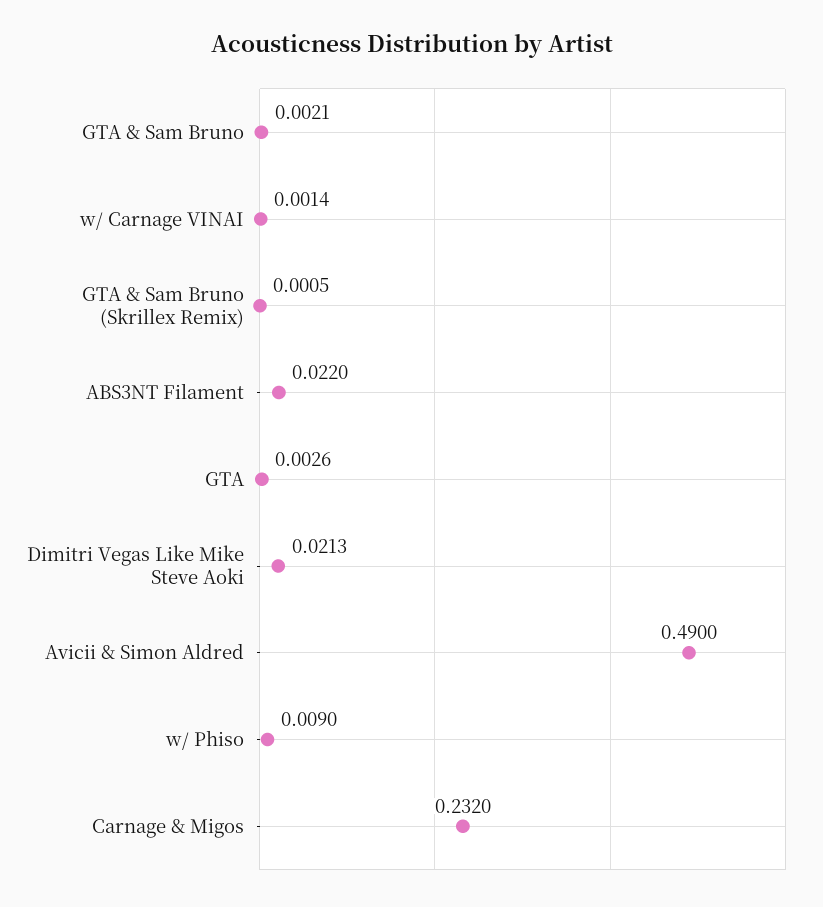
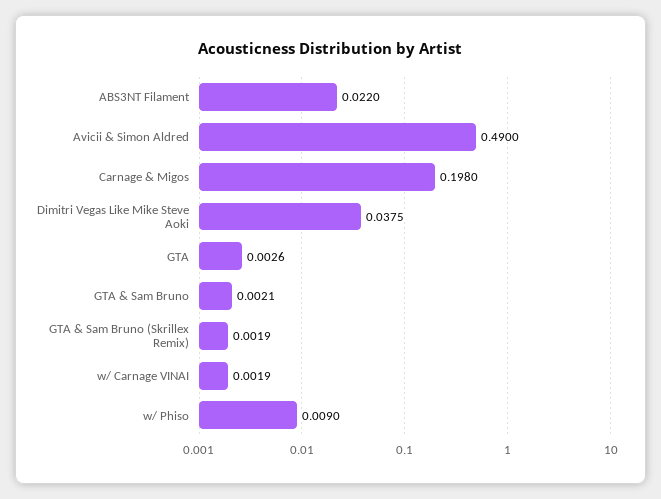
  {
    "GTA & Sam Bruno": 0.0021,
-   "w/ Carnage VINAI": 0.0014,
+   "w/ Carnage VINAI": 0.0019,
-   "GTA & Sam Bruno (Skrillex Remix)": 0.0005,
+   "GTA & Sam Bruno (Skrillex Remix)": 0.0019,
    "ABS3NT Filament": 0.022,
    "GTA": 0.0026,
-   "Dimitri Vegas Like Mike Steve Aoki": 0.0213,
+   "Dimitri Vegas Like Mike Steve Aoki": 0.0375,
    "Avicii & Simon Aldred": 0.49,
    "w/ Phiso": 0.009,
-   "Carnage & Migos": 0.232
+   "Carnage & Migos": 0.198
  }

